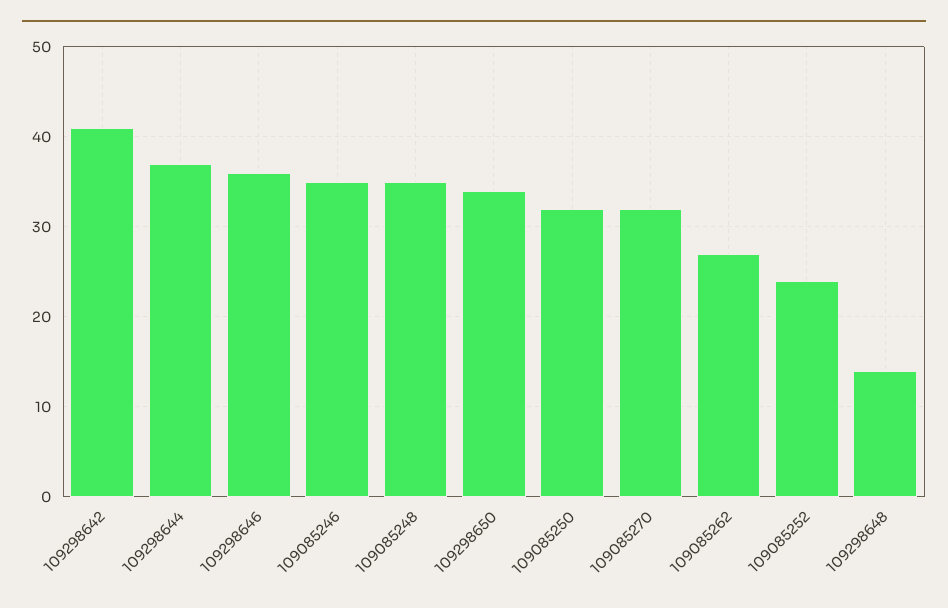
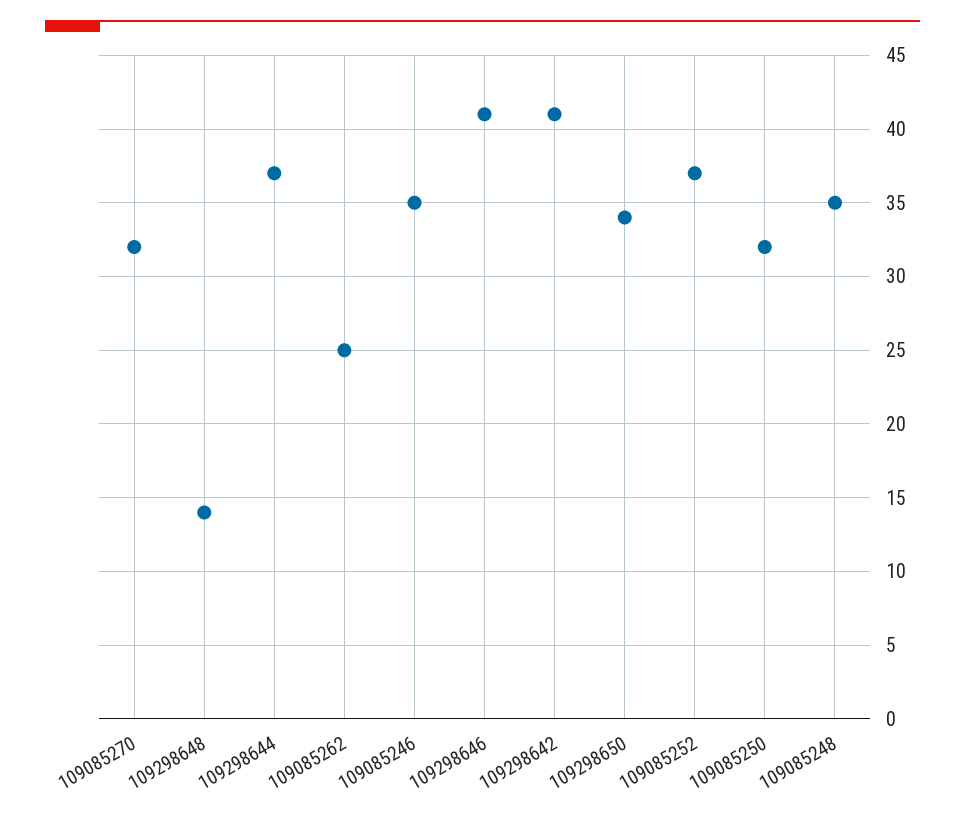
  {
    "109298642": 41,
    "109298644": 37,
-   "109298646": 36,
+   "109298646": 41,
    "109085246": 35,
    "109085248": 35,
    "109298650": 34,
    "109085250": 32,
    "109085270": 32,
-   "109085262": 27,
+   "109085262": 25,
-   "109085252": 24,
+   "109085252": 37,
    "109298648": 14
  }

